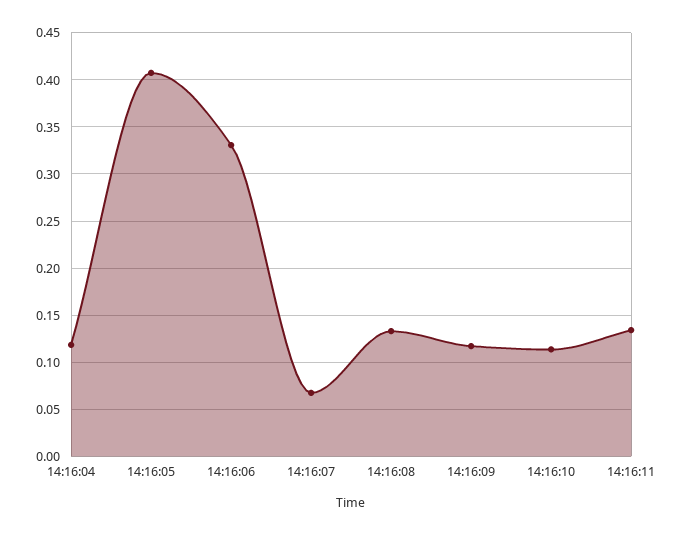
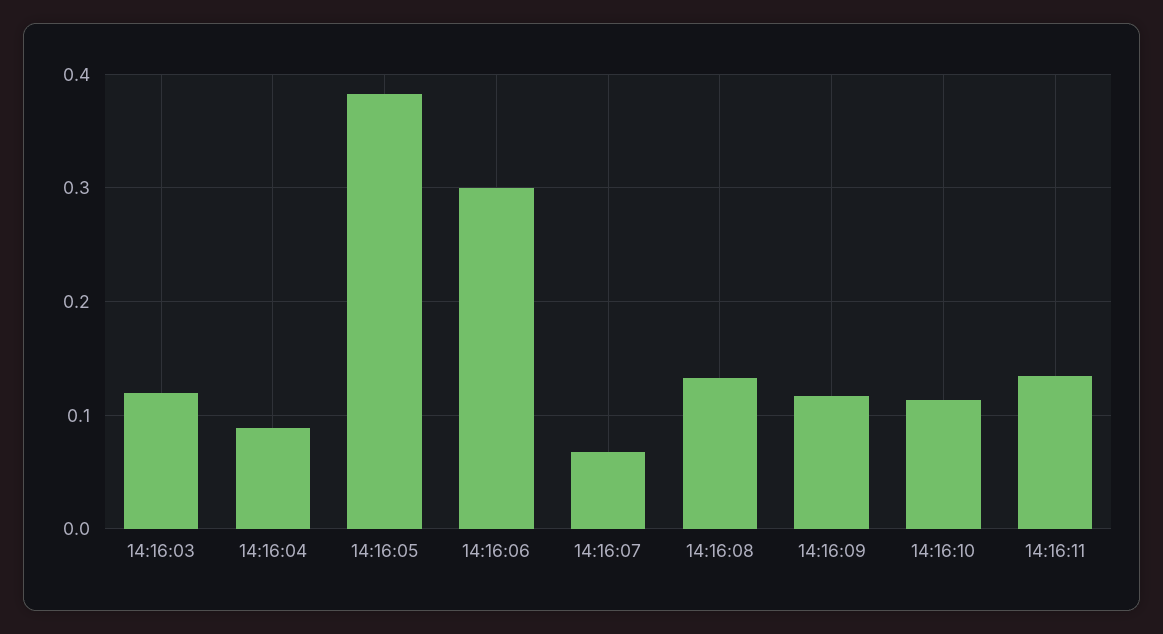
  {
-   "14:16:04": 0.12,
+   "14:16:04": 0.09,
-   "14:16:05": 0.41,
+   "14:16:05": 0.38,
-   "14:16:06": 0.33,
+   "14:16:06": 0.3,
    "14:16:07": 0.07,
    "14:16:08": 0.13,
    "14:16:09": 0.12,
    "14:16:10": 0.11,
-   "14:16:11": 0.13
+   "14:16:11": 0.13,
+   "14:16:03": 0.12
  }

